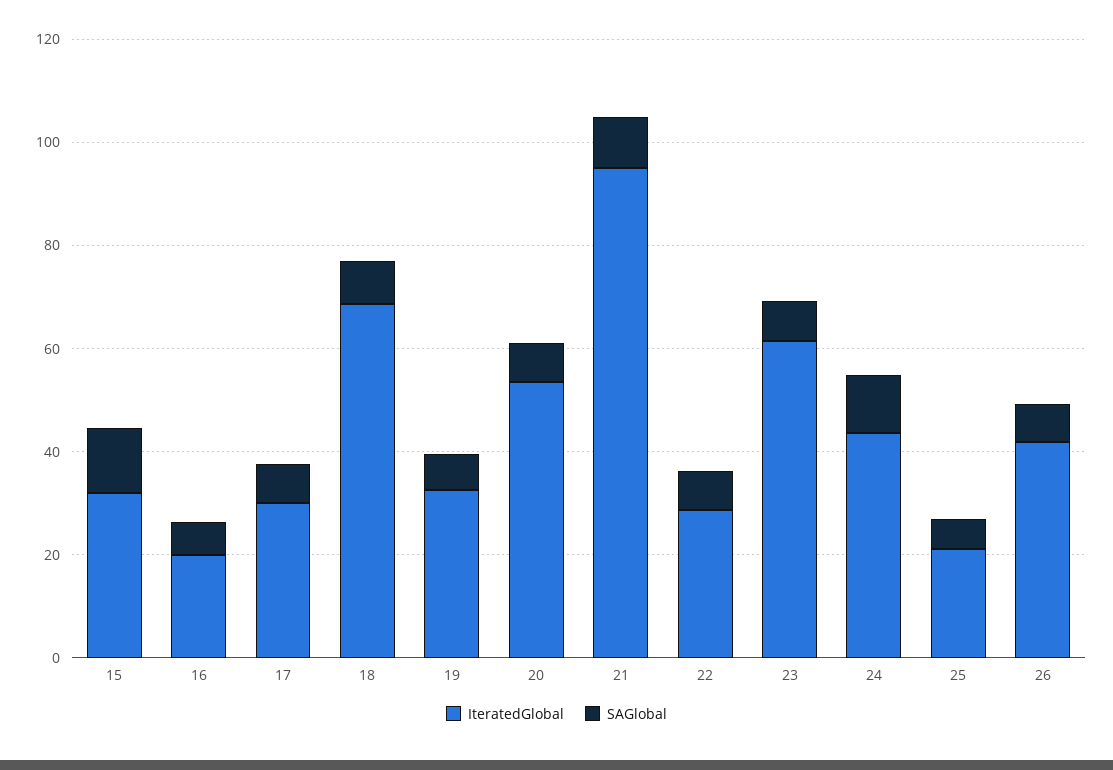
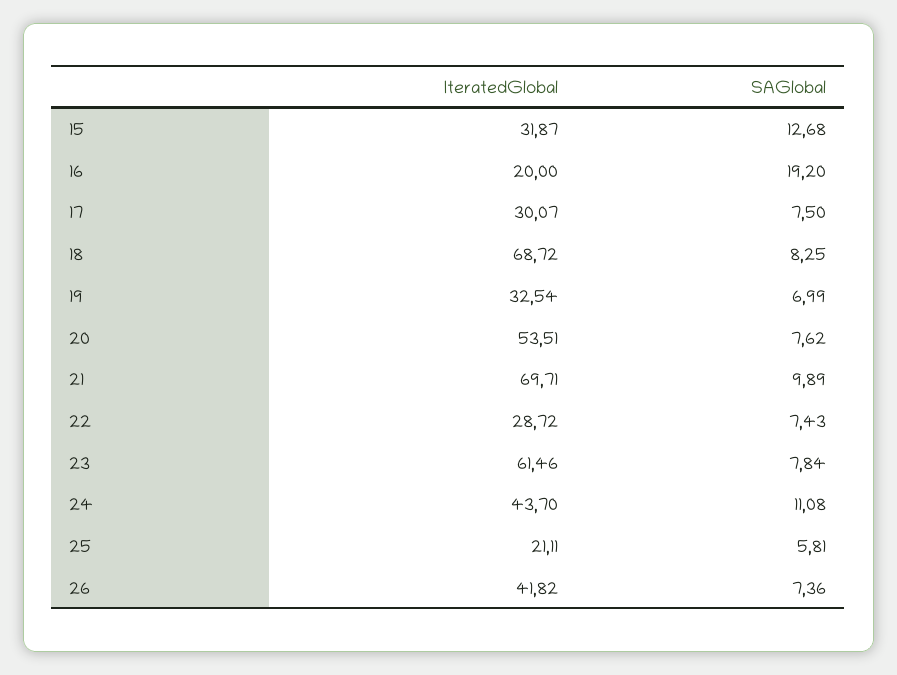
  {
    "IteratedGlobal": {
      "15": 31.87,
      "16": 20,
      "17": 30.07,
      "18": 68.72,
      "19": 32.54,
      "20": 53.51,
-     "21": 95,
+     "21": 69.71,
      "22": 28.72,
      "23": 61.46,
      "24": 43.7,
      "25": 21.11,
      "26": 41.82
    },
    "SAGlobal": {
      "15": 12.68,
-     "16": 5,
+     "16": 19.2,
      "17": 7.5,
      "18": 8.25,
      "19": 6.99,
      "20": 7.62,
      "21": 9.89,
      "22": 7.43,
      "23": 7.84,
      "24": 11.08,
      "25": 5.81,
      "26": 7.36
    }
  }

